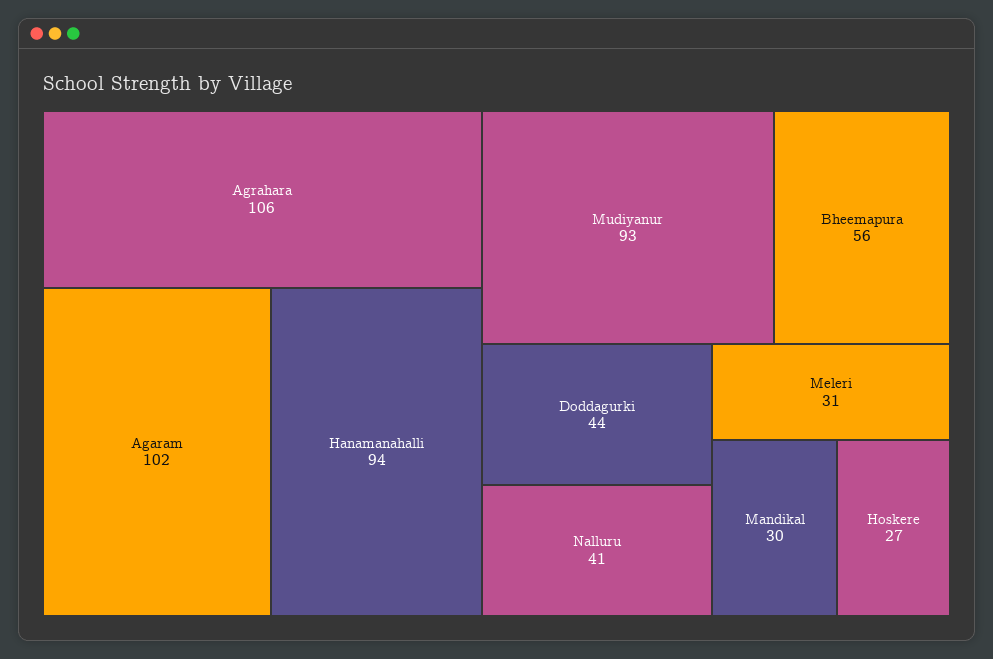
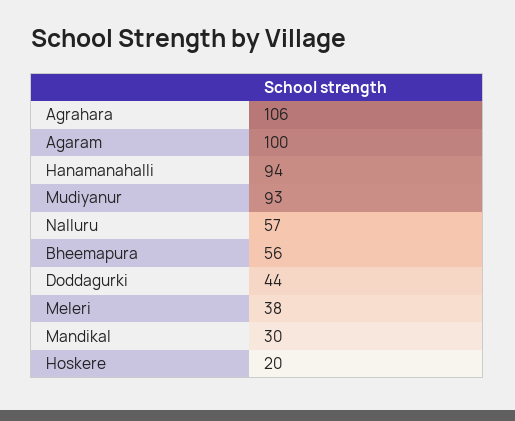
  {
    "Agrahara": 106,
-   "Agaram": 102,
+   "Agaram": 100,
    "Hanamanahalli": 94,
    "Mudiyanur": 93,
    "Bheemapura": 56,
    "Doddagurki": 44,
-   "Nalluru": 41,
+   "Nalluru": 57,
-   "Meleri": 31,
+   "Meleri": 38,
    "Mandikal": 30,
-   "Hoskere": 27
+   "Hoskere": 20
  }

